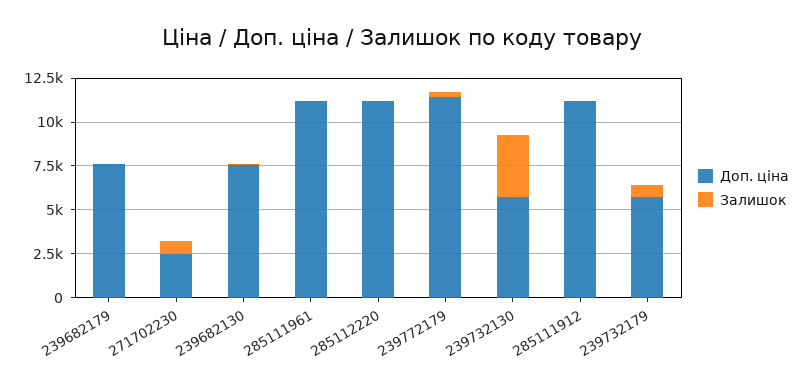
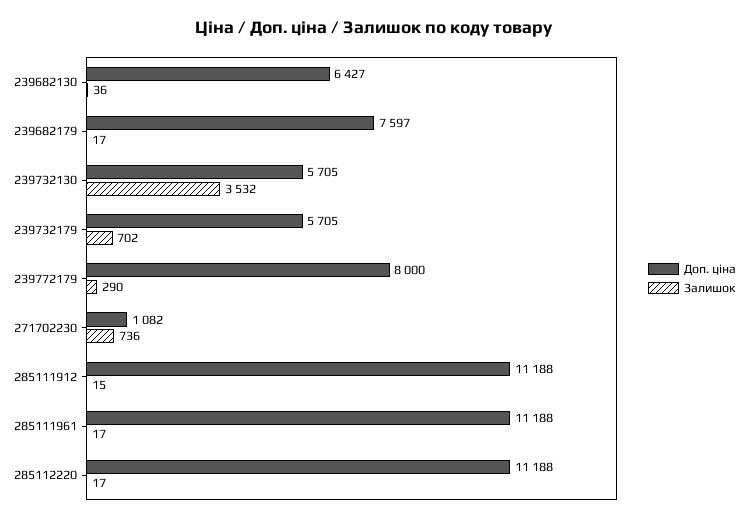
  {
    "Доп. ціна": {
      "239682179": 7597,
-     "271702230": 2500,
+     "271702230": 1082,
-     "239682130": 7500,
+     "239682130": 6427,
      "285111961": 11188,
      "285112220": 11188,
-     "239772179": 11500,
+     "239772179": 8000,
      "239732130": 5705,
      "285111912": 11188,
      "239732179": 5705
    },
    "Залишок": {
      "239682179": 17,
      "271702230": 736,
      "239682130": 36,
      "285111961": 17,
      "285112220": 17,
      "239772179": 290,
      "239732130": 3532,
      "285111912": 15,
      "239732179": 702
    }
  }

